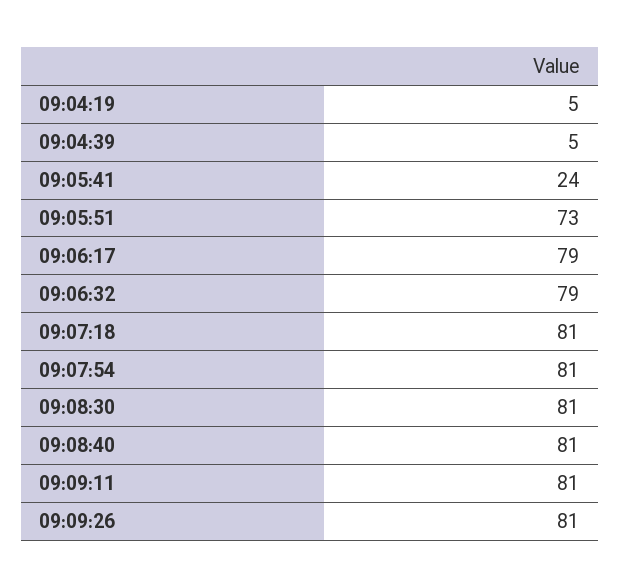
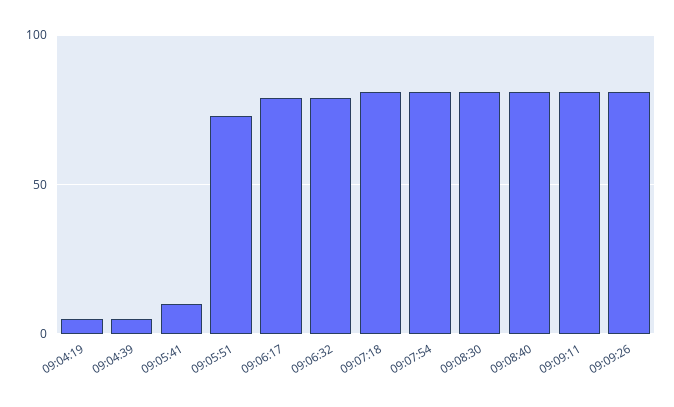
  {
    "09:04:19": 5,
    "09:04:39": 5,
-   "09:05:41": 24,
+   "09:05:41": 10,
    "09:05:51": 73,
    "09:06:17": 79,
    "09:06:32": 79,
    "09:07:18": 81,
    "09:07:54": 81,
    "09:08:30": 81,
    "09:08:40": 81,
    "09:09:11": 81,
    "09:09:26": 81
  }

